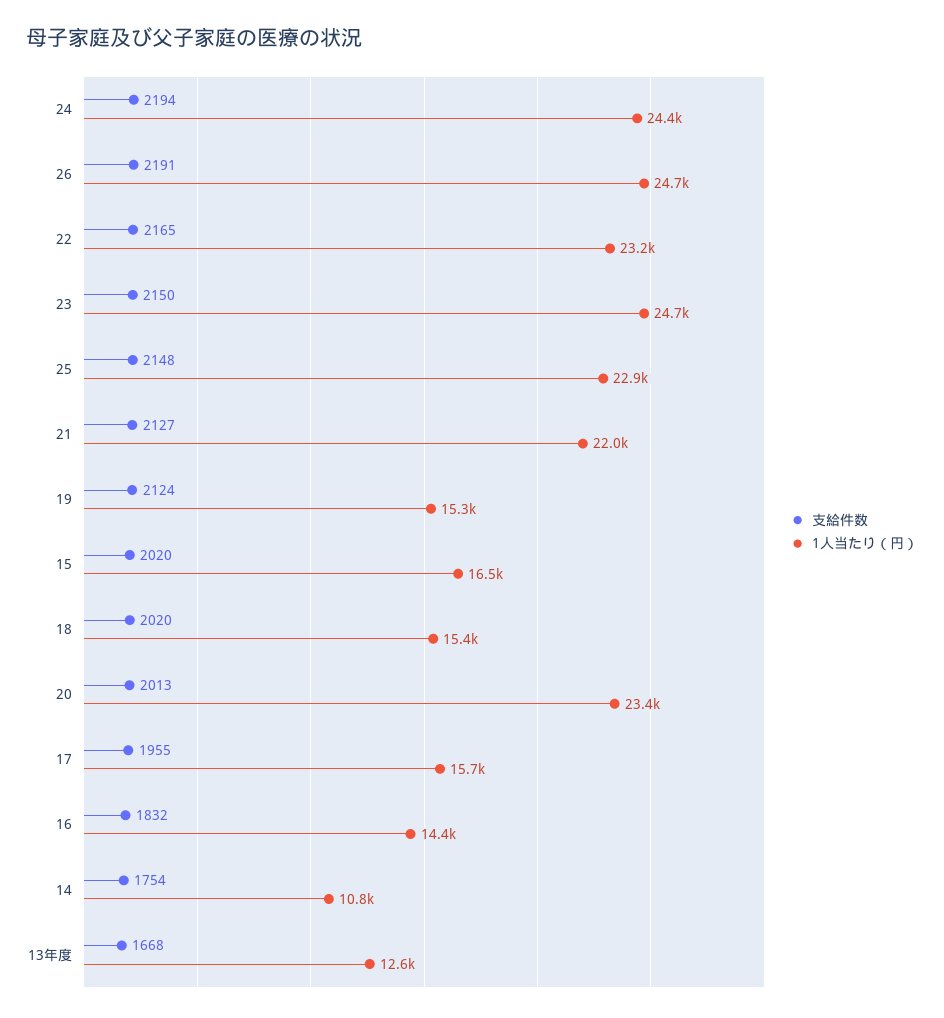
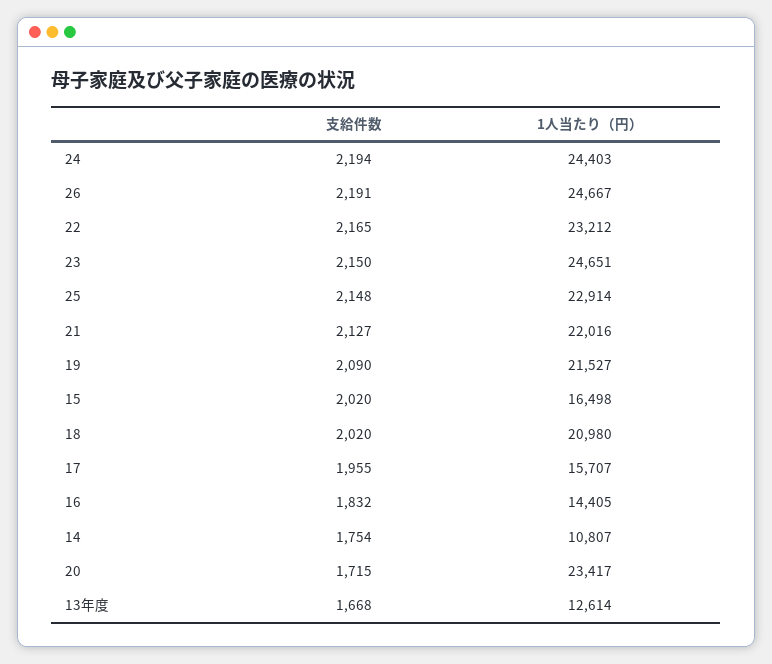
  {
    "支給件数": {
      "24": 2194,
      "26": 2191,
      "22": 2165,
      "23": 2150,
      "25": 2148,
      "21": 2127,
-     "19": 2124,
+     "19": 2090,
      "15": 2020,
      "18": 2020,
-     "20": 2013,
+     "20": 1715,
      "17": 1955,
      "16": 1832,
      "14": 1754,
      "13年度": 1668
    },
    "1人当たり（円）": {
      "24": 24403,
      "26": 24667,
      "22": 23212,
      "23": 24651,
      "25": 22914,
      "21": 22016,
-     "19": 15300,
+     "19": 21527,
      "15": 16498,
-     "18": 15400,
+     "18": 20980,
      "20": 23417,
      "17": 15707,
      "16": 14405,
      "14": 10807,
      "13年度": 12614
    }
  }

